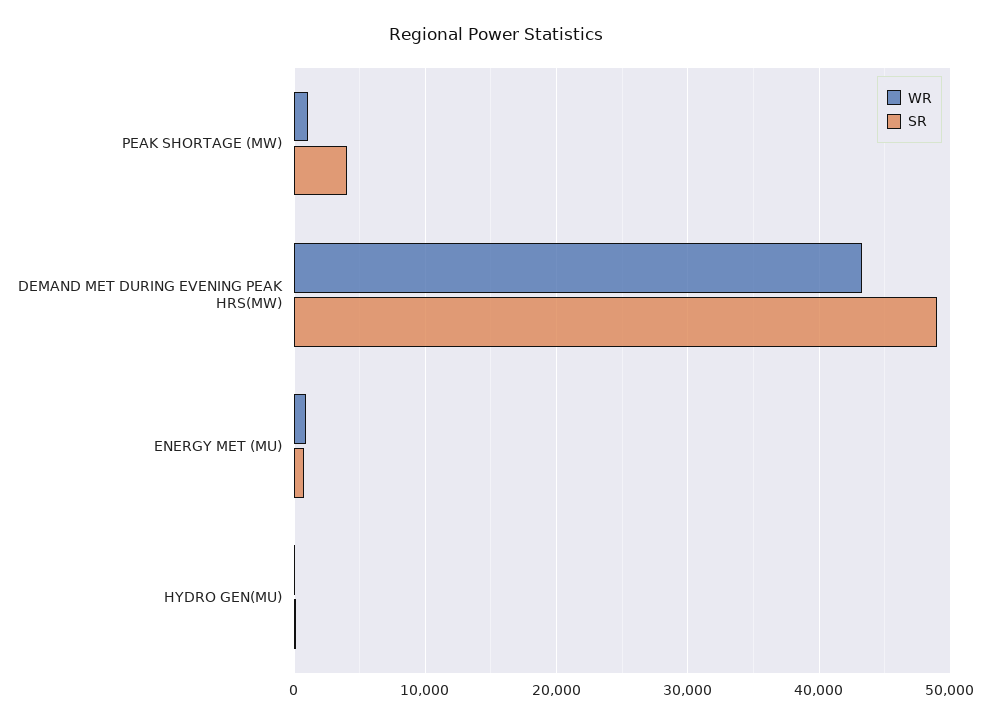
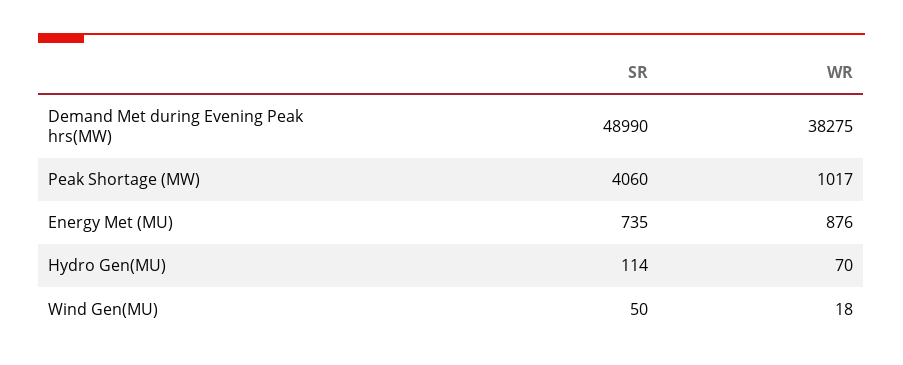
  {
    "WR": {
      "PEAK SHORTAGE (MW)": 1017,
-     "DEMAND MET DURING EVENING PEAK HRS(MW)": 43000,
+     "DEMAND MET DURING EVENING PEAK HRS(MW)": 38275,
      "ENERGY MET (MU)": 876,
-     "HYDRO GEN(MU)": 70
+     "HYDRO GEN(MU)": 70,
+     "Wind Gen(MU)": 18
    },
    "SR": {
      "PEAK SHORTAGE (MW)": 4060,
      "DEMAND MET DURING EVENING PEAK HRS(MW)": 48990,
      "ENERGY MET (MU)": 735,
-     "HYDRO GEN(MU)": 114
+     "HYDRO GEN(MU)": 114,
+     "Wind Gen(MU)": 50
    }
  }

